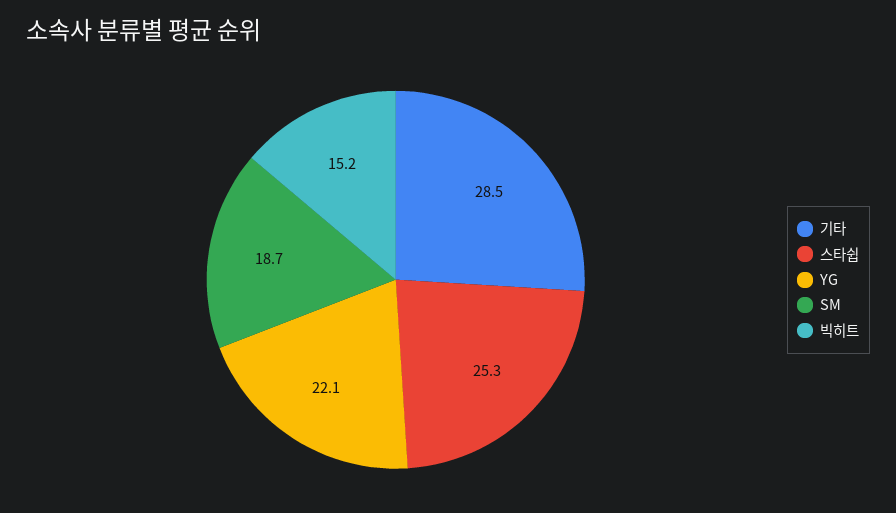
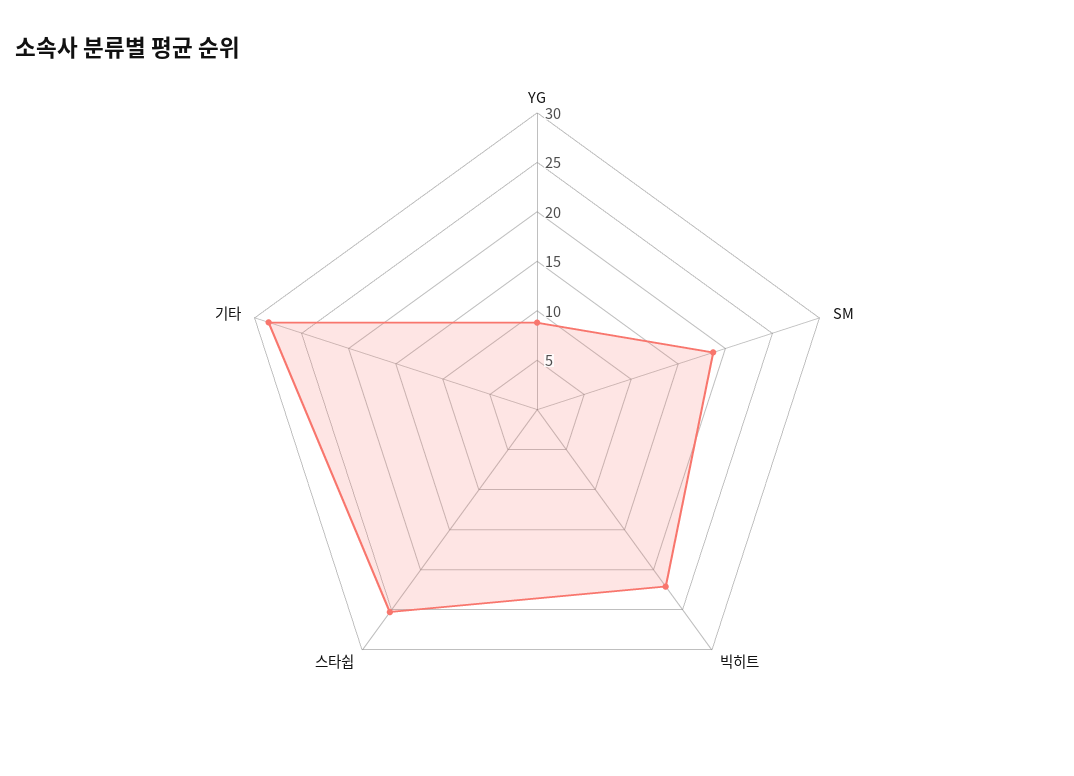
  {
    "기타": 28.5,
    "스타쉽": 25.3,
-   "YG": 22.1,
+   "YG": 9,
    "SM": 18.7,
-   "빅히트": 15.2
+   "빅히트": 22
  }

